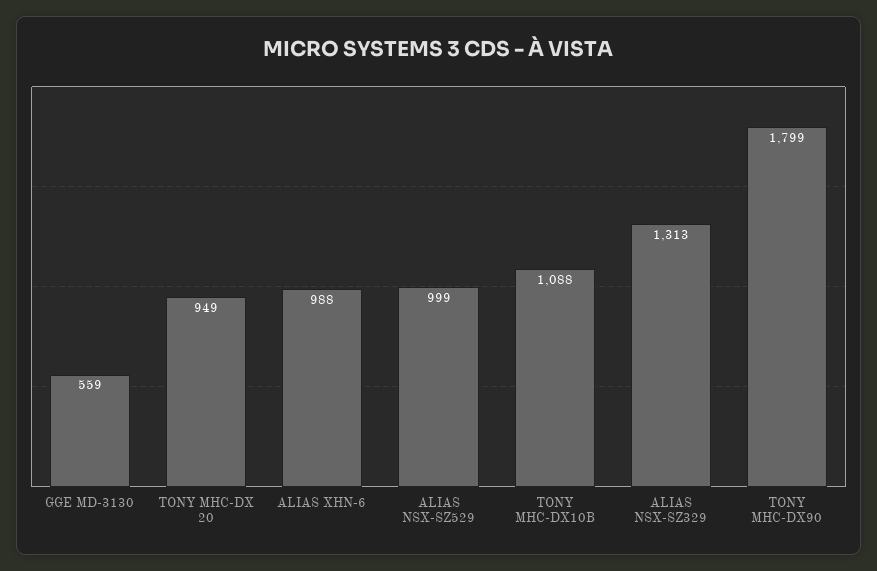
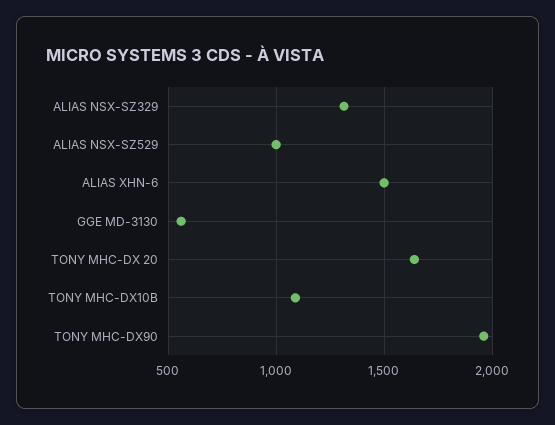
  {
    "GGE MD-3130": 559,
-   "TONY MHC-DX 20": 949,
+   "TONY MHC-DX 20": 1650,
-   "ALIAS XHN-6": 988,
+   "ALIAS XHN-6": 1500,
    "ALIAS NSX-SZ529": 999,
    "TONY MHC-DX10B": 1088,
    "ALIAS NSX-SZ329": 1313,
-   "TONY MHC-DX90": 1799
+   "TONY MHC-DX90": 1950
  }

